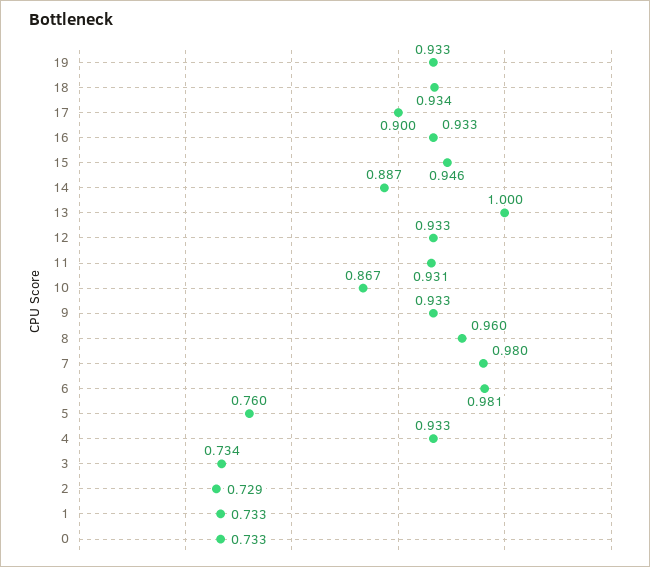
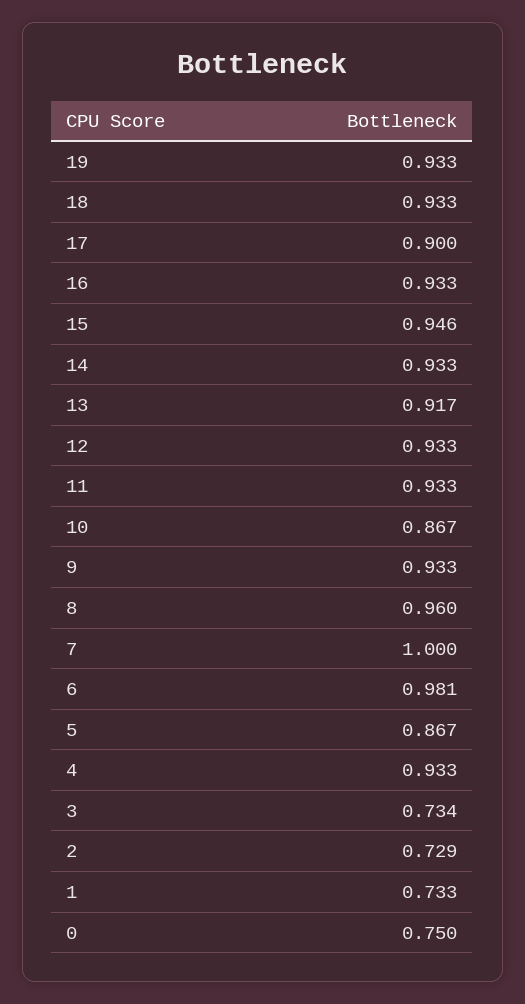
  {
    "19": 0.933,
-   "18": 0.934,
+   "18": 0.933,
    "17": 0.9,
    "16": 0.933,
    "15": 0.946,
-   "14": 0.887,
+   "14": 0.933,
-   "13": 1,
+   "13": 0.917,
    "12": 0.933,
-   "11": 0.931,
+   "11": 0.933,
    "10": 0.867,
    "9": 0.933,
    "8": 0.96,
-   "7": 0.98,
+   "7": 1,
    "6": 0.981,
-   "5": 0.76,
+   "5": 0.867,
    "4": 0.933,
    "3": 0.734,
    "2": 0.729,
    "1": 0.733,
-   "0": 0.733
+   "0": 0.75
  }

